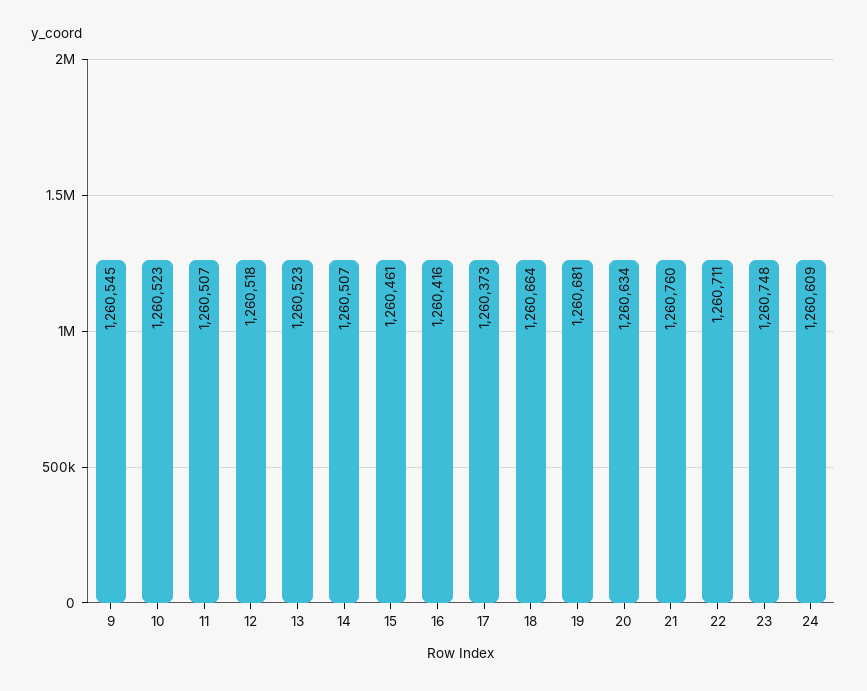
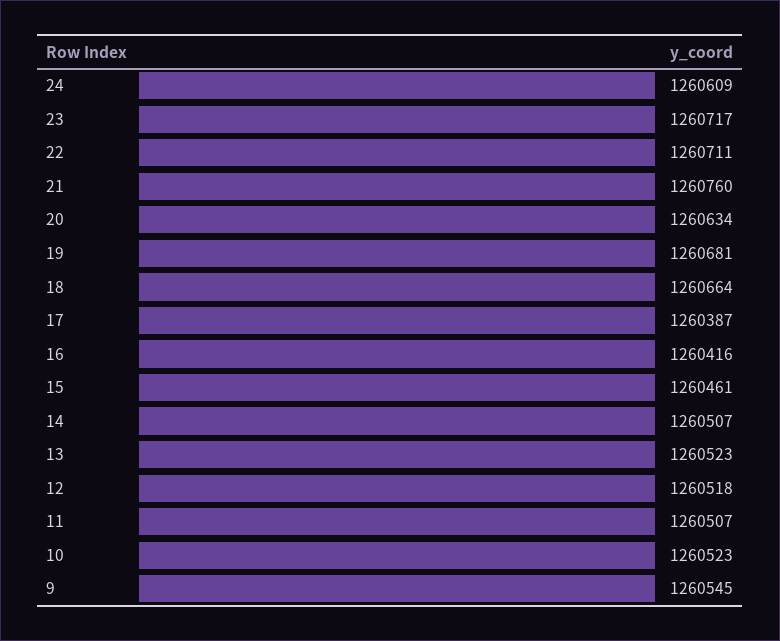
  {
    "9": 1260545,
    "10": 1260523,
    "11": 1260507,
    "12": 1260518,
    "13": 1260523,
    "14": 1260507,
    "15": 1260461,
    "16": 1260416,
-   "17": 1260373,
+   "17": 1260387,
    "18": 1260664,
    "19": 1260681,
    "20": 1260634,
    "21": 1260760,
    "22": 1260711,
-   "23": 1260748,
+   "23": 1260717,
    "24": 1260609
  }

